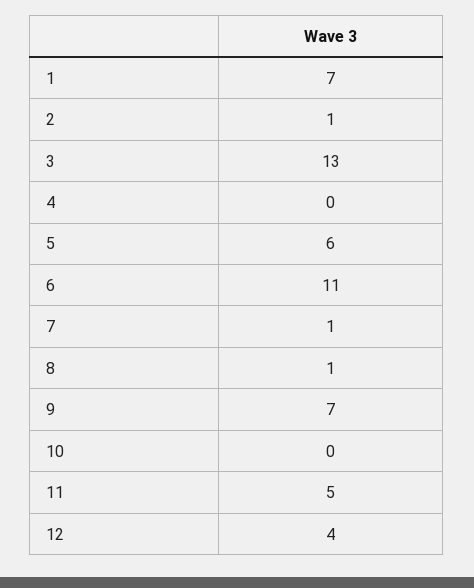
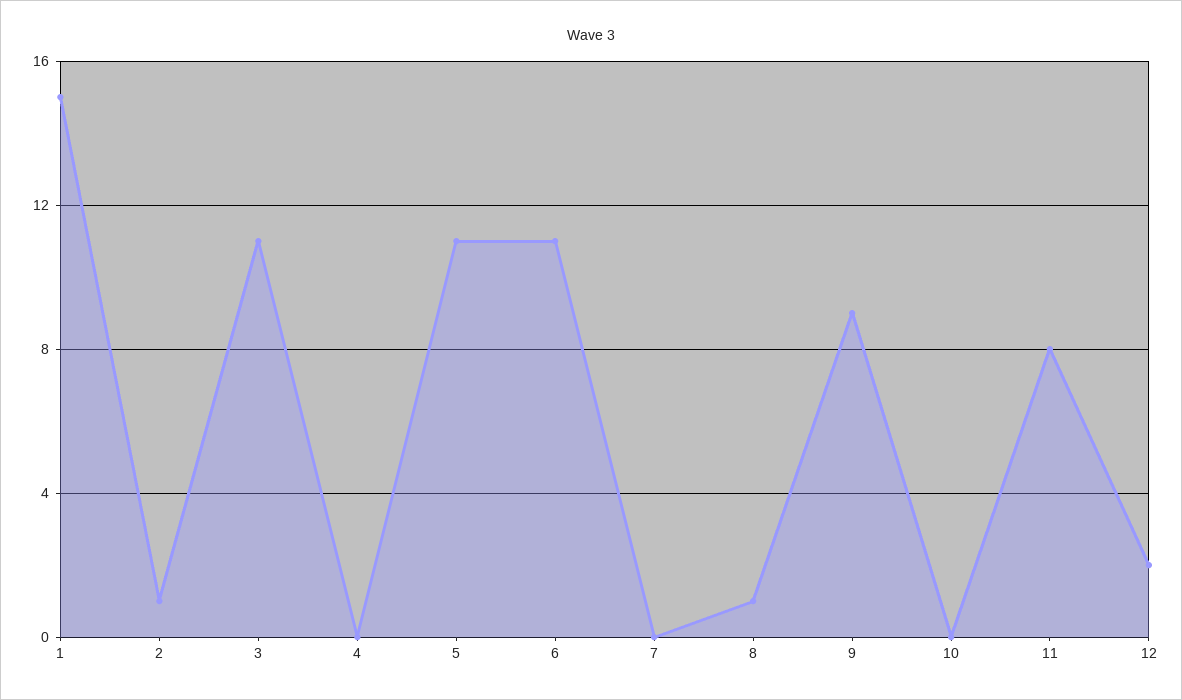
  {
-   "1": 7,
+   "1": 15,
    "2": 1,
-   "3": 13,
+   "3": 11,
    "4": 0,
-   "5": 6,
+   "5": 11,
    "6": 11,
-   "7": 1,
+   "7": 0,
    "8": 1,
-   "9": 7,
+   "9": 9,
    "10": 0,
-   "11": 5,
+   "11": 8,
-   "12": 4
+   "12": 2
  }

